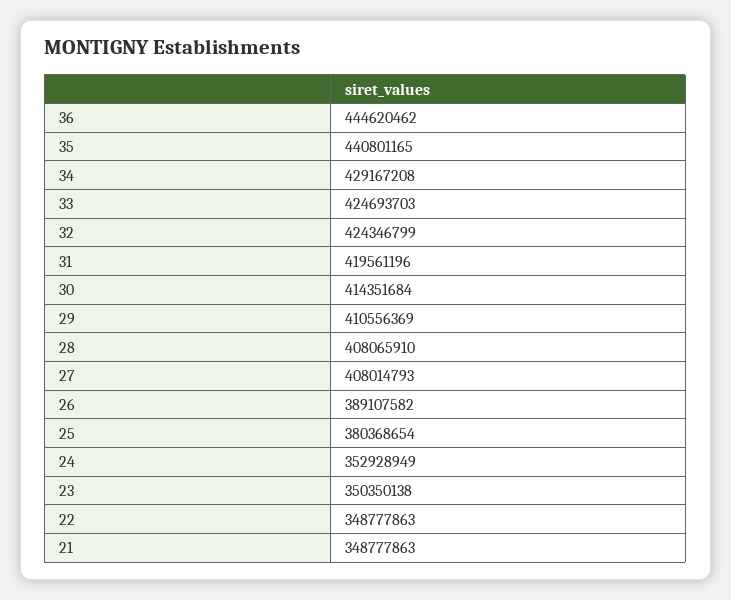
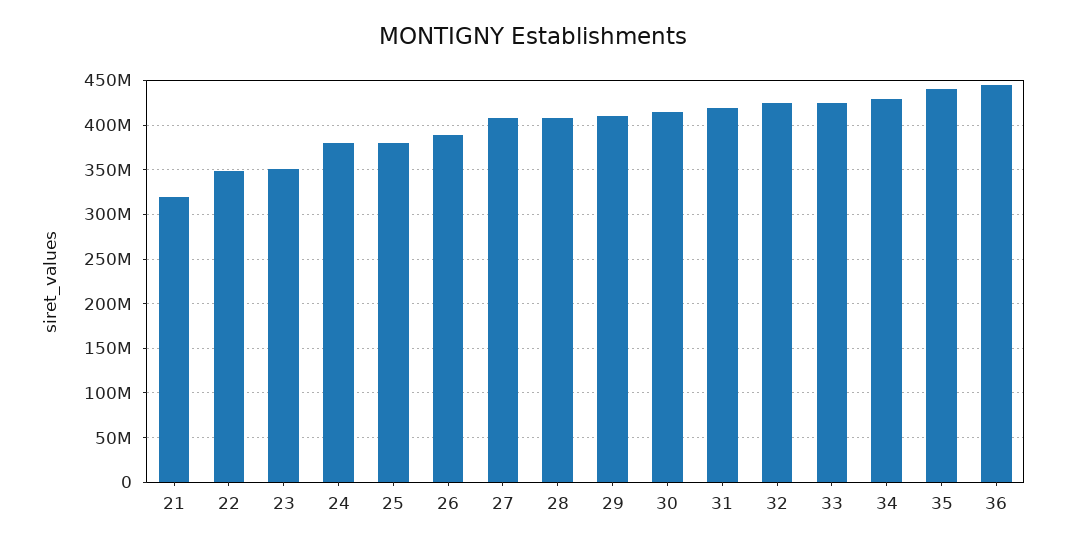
  {
    "36": 444620462,
    "35": 440801165,
    "34": 429167208,
    "33": 424693703,
    "32": 424346799,
    "31": 419561196,
    "30": 414351684,
    "29": 410556369,
    "28": 408065910,
    "27": 408014793,
    "26": 389107582,
    "25": 380368654,
-   "24": 352928949,
+   "24": 380000000,
    "23": 350350138,
    "22": 348777863,
-   "21": 348777863
+   "21": 320000000
  }

